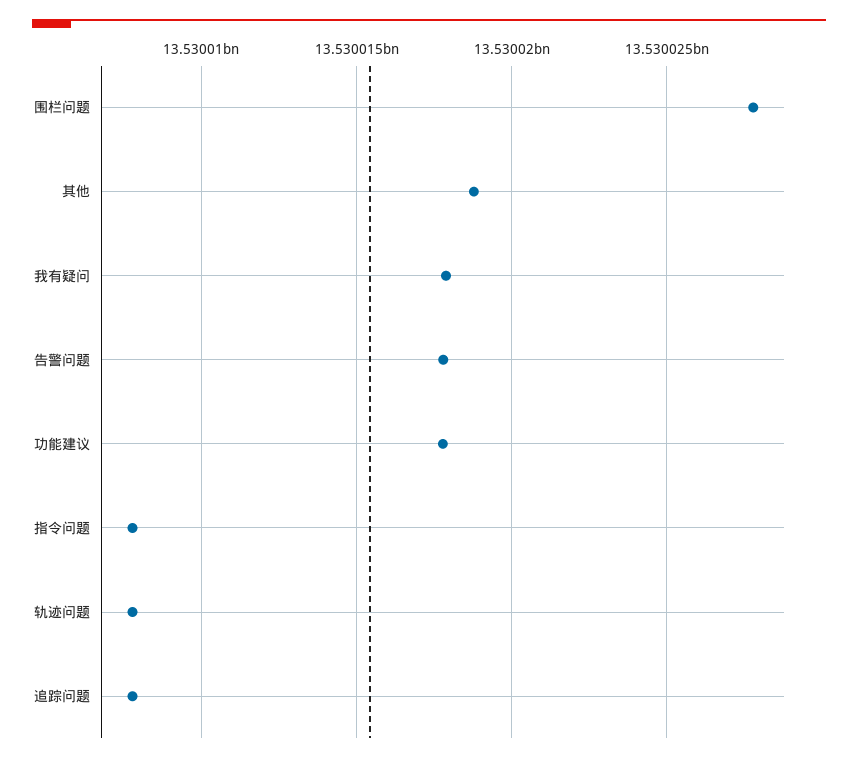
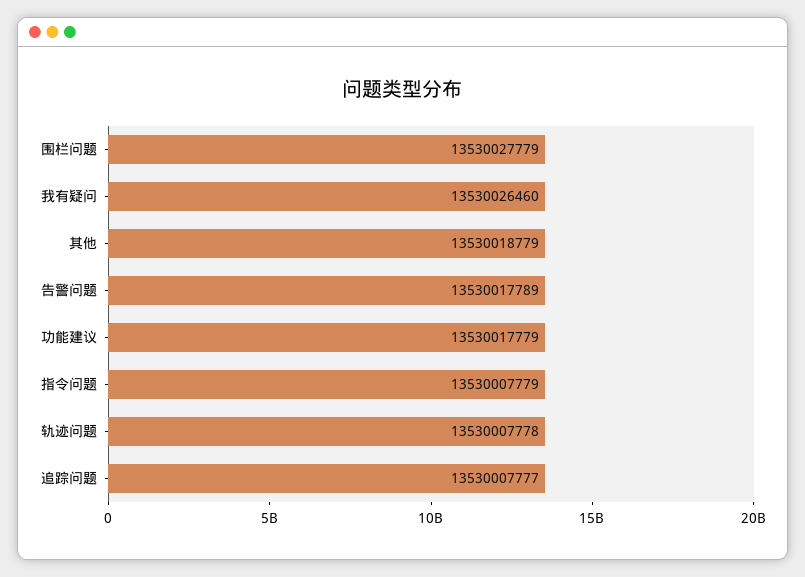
  {
    "围栏问题": 13530027779,
    "其他": 13530018779,
-   "我有疑问": 13530018000,
+   "我有疑问": 13530026460,
    "告警问题": 13530017789,
    "功能建议": 13530017779,
    "指令问题": 13530007779,
    "轨迹问题": 13530007778,
    "追踪问题": 13530007777
  }

